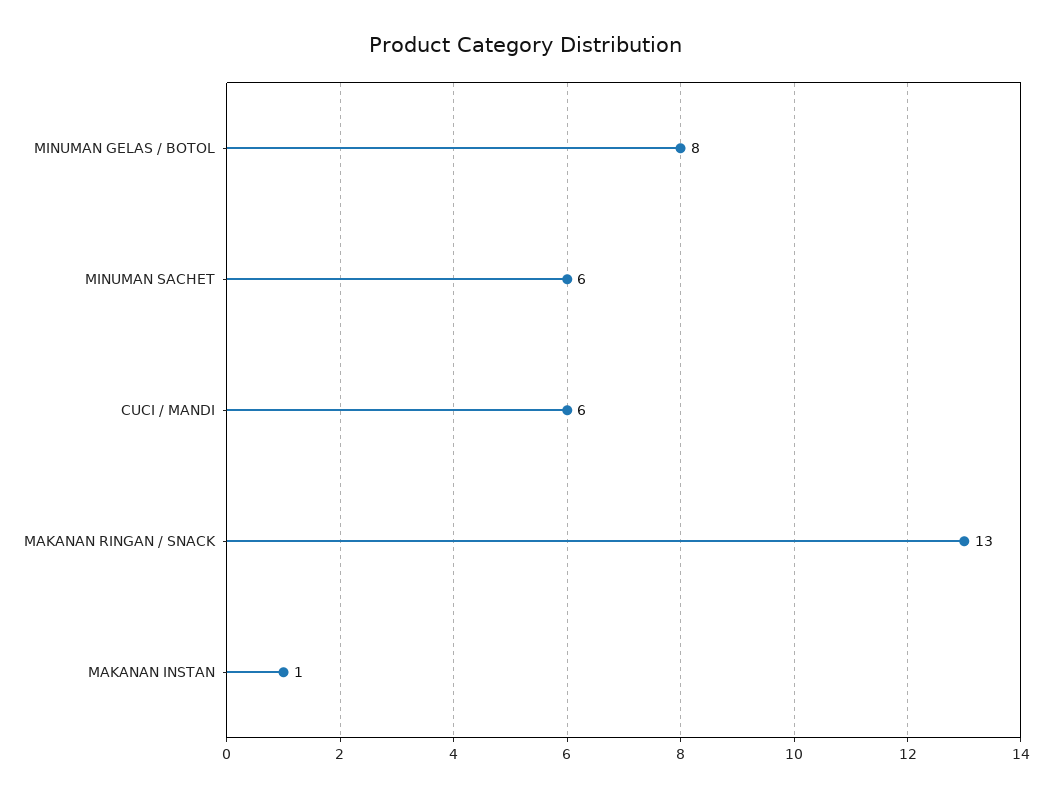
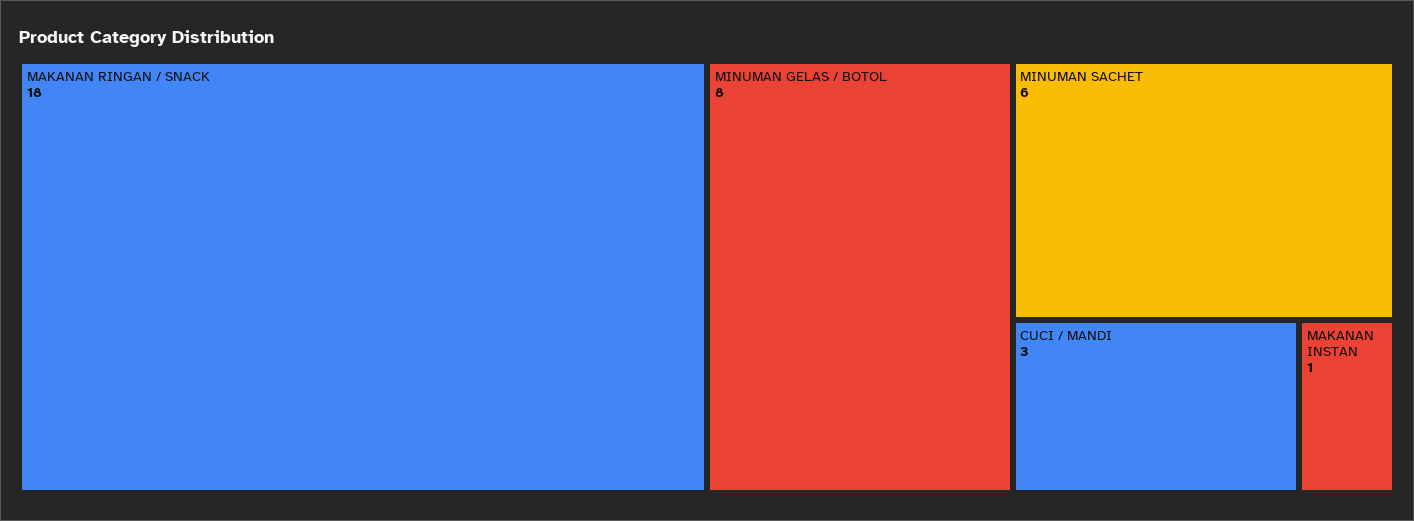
  {
    "MINUMAN GELAS / BOTOL": 8,
    "MINUMAN SACHET": 6,
-   "CUCI / MANDI": 6,
+   "CUCI / MANDI": 3,
-   "MAKANAN RINGAN / SNACK": 13,
+   "MAKANAN RINGAN / SNACK": 18,
    "MAKANAN INSTAN": 1
  }

